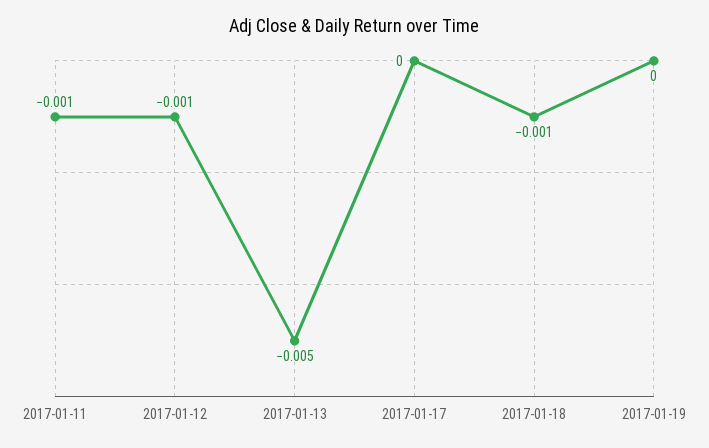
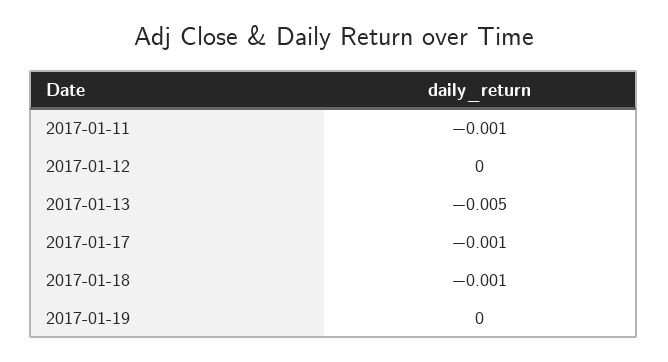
  {
    "2017-01-11": -0.001,
-   "2017-01-12": -0.001,
+   "2017-01-12": 0,
    "2017-01-13": -0.005,
-   "2017-01-17": 0,
+   "2017-01-17": -0.001,
    "2017-01-18": -0.001,
    "2017-01-19": 0
  }

